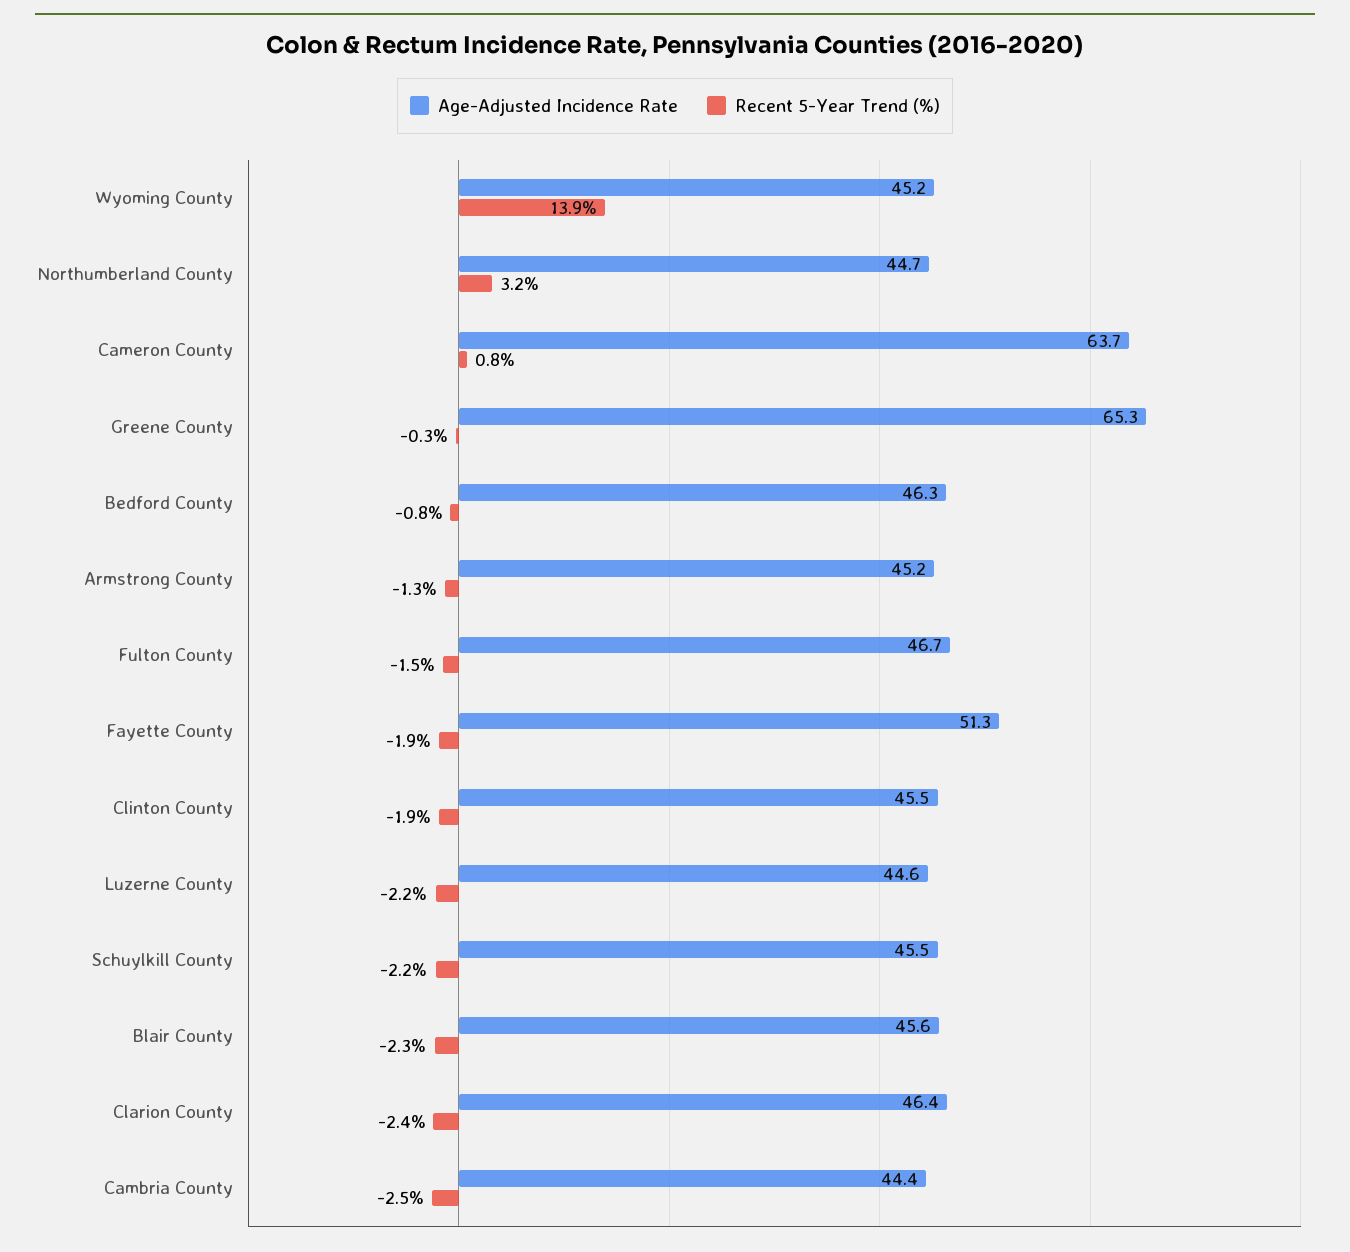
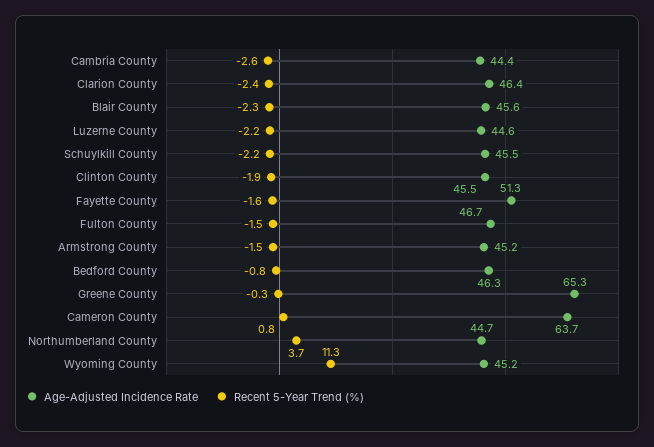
  {
    "Age-Adjusted Incidence Rate": {
      "Wyoming County": 45.2,
      "Northumberland County": 44.7,
      "Cameron County": 63.7,
      "Greene County": 65.3,
      "Bedford County": 46.3,
      "Armstrong County": 45.2,
      "Fulton County": 46.7,
      "Fayette County": 51.3,
      "Clinton County": 45.5,
      "Luzerne County": 44.6,
      "Schuylkill County": 45.5,
      "Blair County": 45.6,
      "Clarion County": 46.4,
      "Cambria County": 44.4
    },
    "Recent 5-Year Trend (%)": {
-     "Wyoming County": 13.9,
+     "Wyoming County": 11.3,
-     "Northumberland County": 3.2,
+     "Northumberland County": 3.7,
      "Cameron County": 0.8,
      "Greene County": -0.3,
      "Bedford County": -0.8,
-     "Armstrong County": -1.3,
+     "Armstrong County": -1.5,
      "Fulton County": -1.5,
-     "Fayette County": -1.9,
+     "Fayette County": -1.6,
      "Clinton County": -1.9,
      "Luzerne County": -2.2,
      "Schuylkill County": -2.2,
      "Blair County": -2.3,
      "Clarion County": -2.4,
-     "Cambria County": -2.5
+     "Cambria County": -2.6
    }
  }

